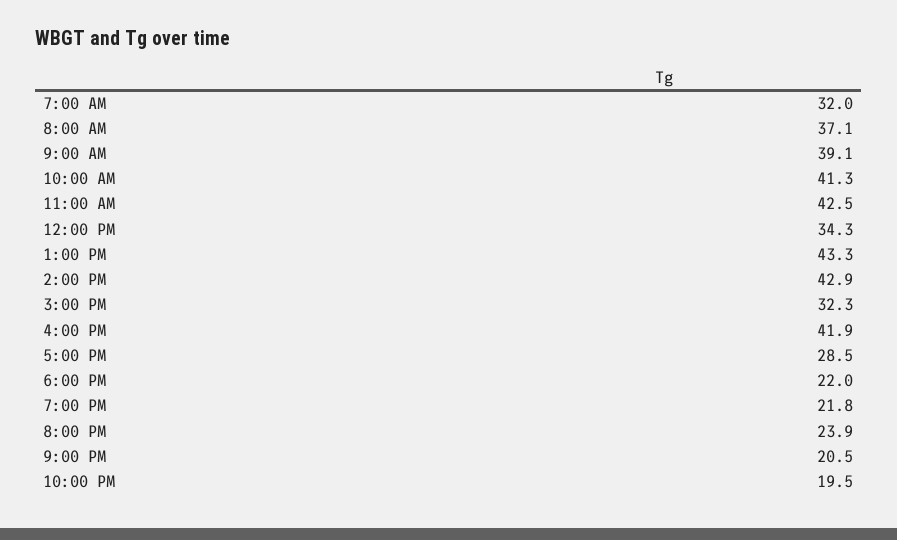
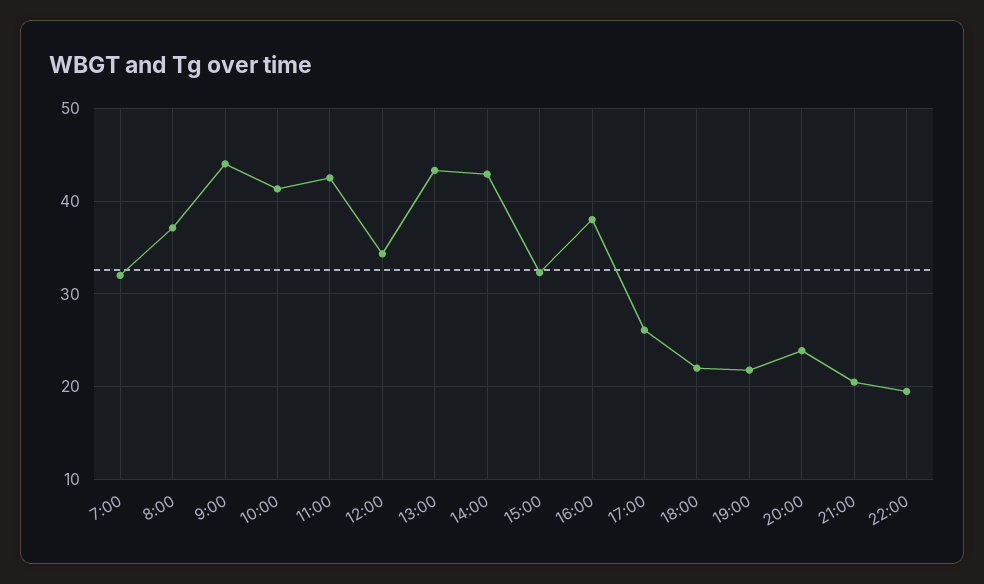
  {
    "7:00 AM": 32,
    "8:00 AM": 37.1,
-   "9:00 AM": 39.1,
+   "9:00 AM": 44,
    "10:00 AM": 41.3,
    "11:00 AM": 42.5,
    "12:00 PM": 34.3,
    "1:00 PM": 43.3,
    "2:00 PM": 42.9,
    "3:00 PM": 32.3,
-   "4:00 PM": 41.9,
+   "4:00 PM": 38,
-   "5:00 PM": 28.5,
+   "5:00 PM": 26,
    "6:00 PM": 22,
    "7:00 PM": 21.8,
    "8:00 PM": 23.9,
    "9:00 PM": 20.5,
    "10:00 PM": 19.5
  }

